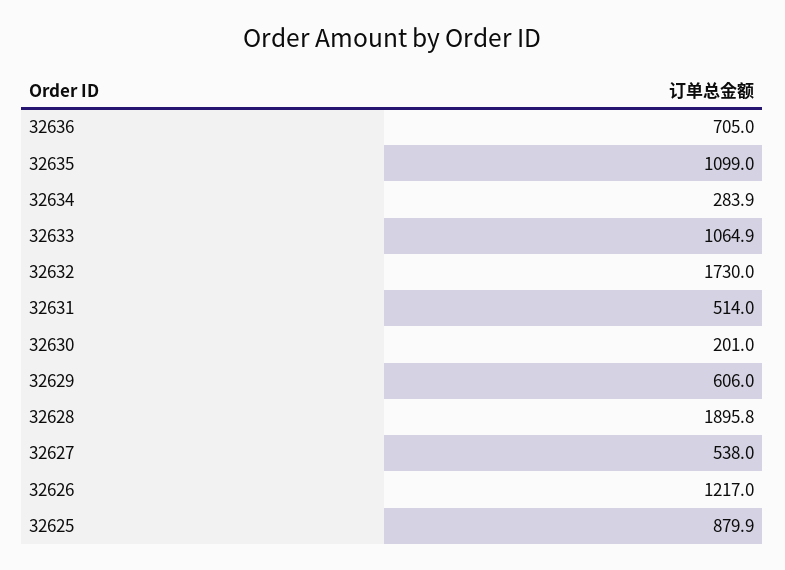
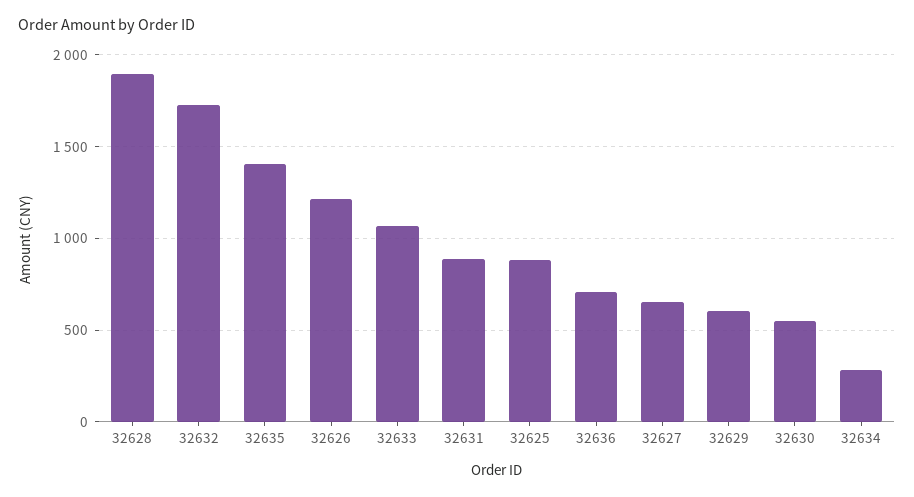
  {
    "32636": 705,
-   "32635": 1099,
+   "32635": 1400,
    "32634": 283.9,
    "32633": 1064.9,
    "32632": 1730,
-   "32631": 514,
+   "32631": 900,
-   "32630": 201,
+   "32630": 550,
    "32629": 606,
    "32628": 1895.8,
-   "32627": 538,
+   "32627": 650,
    "32626": 1217,
    "32625": 879.9
  }

